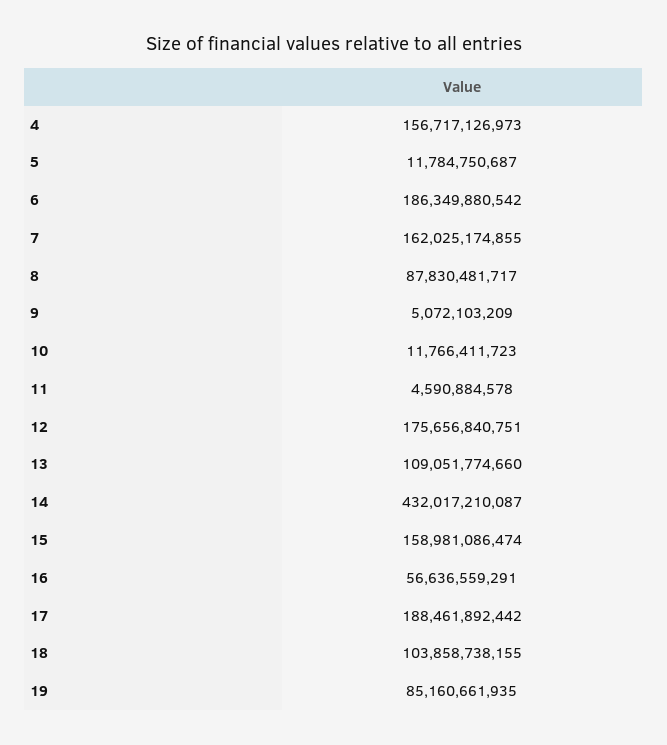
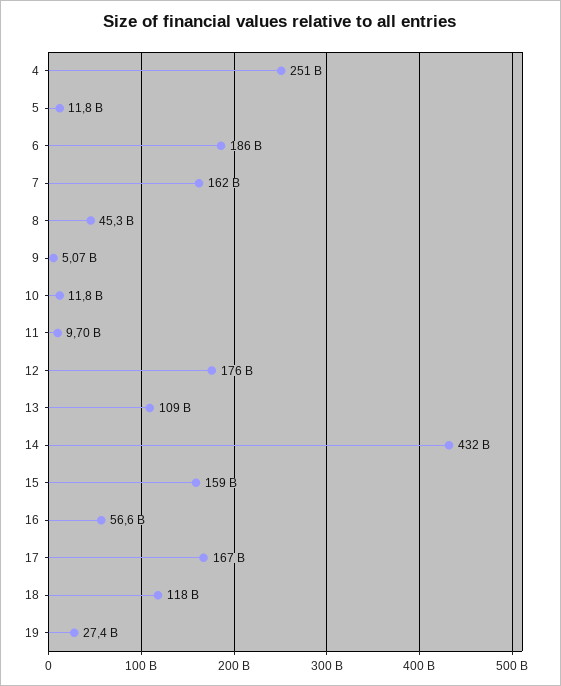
  {
-   "4": 156717126973,
+   "4": 251000000000,
    "5": 11784750687,
    "6": 186349880542,
    "7": 162025174855,
-   "8": 87830481717,
+   "8": 45300000000,
    "9": 5072103209,
    "10": 11766411723,
-   "11": 4590884578,
+   "11": 9700000000,
    "12": 175656840751,
    "13": 109051774660,
    "14": 432017210087,
    "15": 158981086474,
    "16": 56636559291,
-   "17": 188461892442,
+   "17": 167000000000,
-   "18": 103858738155,
+   "18": 118000000000,
-   "19": 85160661935
+   "19": 27400000000
  }

